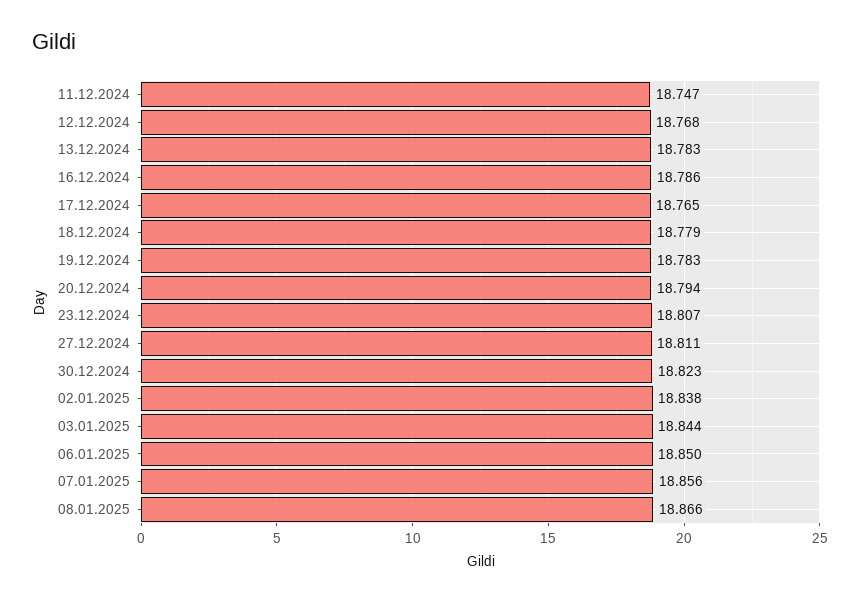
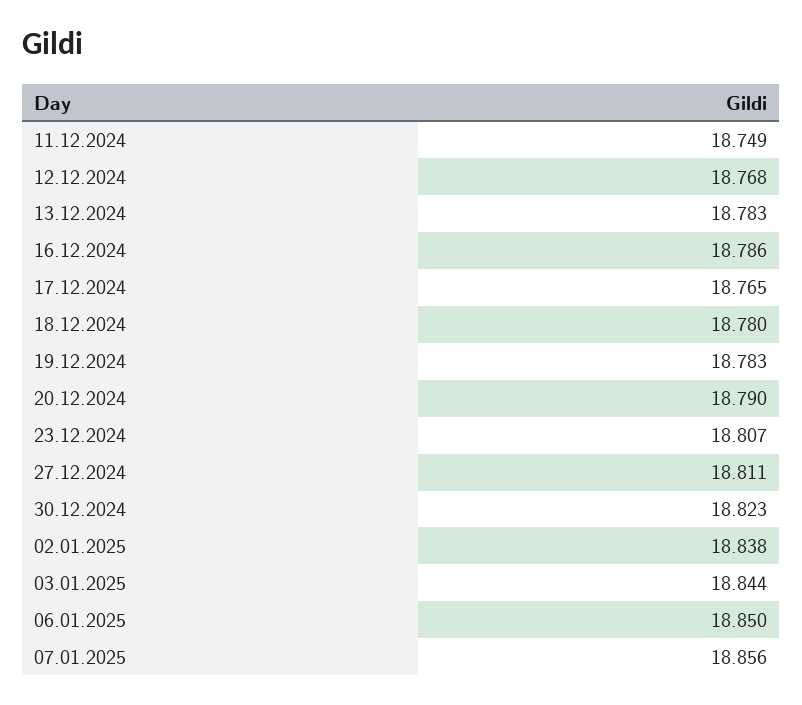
  {
-   "11.12.2024": 18.747,
+   "11.12.2024": 18.749,
    "12.12.2024": 18.768,
    "13.12.2024": 18.783,
    "16.12.2024": 18.786,
    "17.12.2024": 18.765,
-   "18.12.2024": 18.779,
+   "18.12.2024": 18.78,
    "19.12.2024": 18.783,
-   "20.12.2024": 18.794,
+   "20.12.2024": 18.79,
    "23.12.2024": 18.807,
    "27.12.2024": 18.811,
    "30.12.2024": 18.823,
    "02.01.2025": 18.838,
    "03.01.2025": 18.844,
    "06.01.2025": 18.85,
-   "07.01.2025": 18.856,
+   "07.01.2025": 18.856
-   "08.01.2025": 18.866
  }

